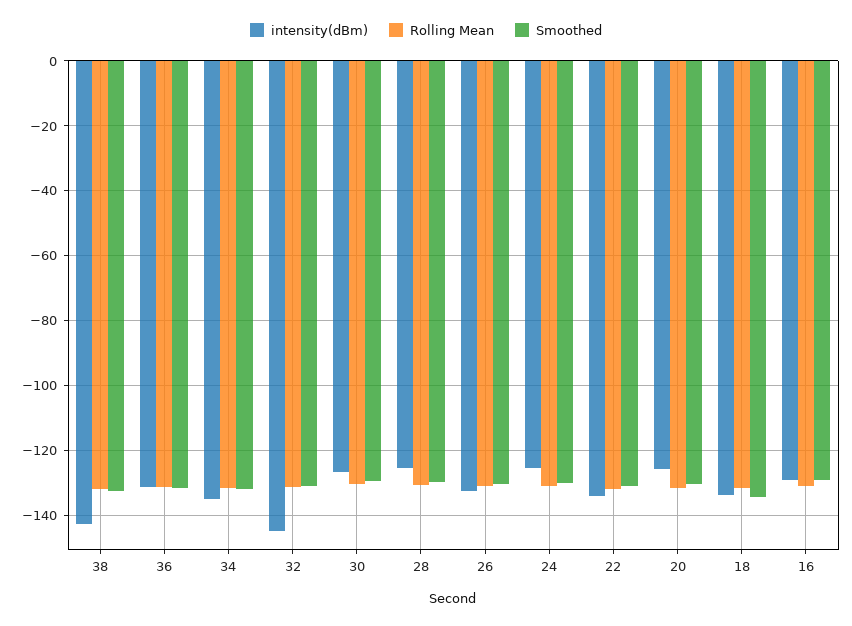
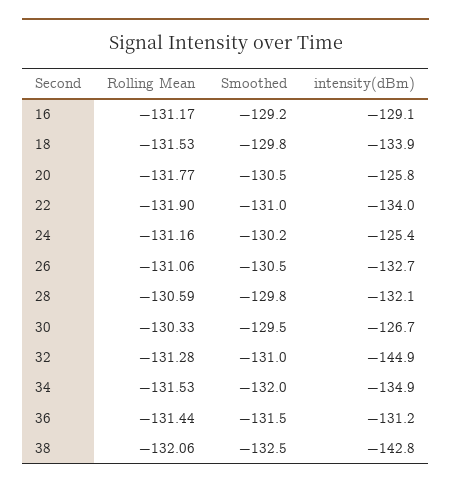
  {
    "intensity(dBm)": {
      "38": -142.8,
      "36": -131.2,
      "34": -134.9,
      "32": -144.9,
      "30": -126.7,
-     "28": -126,
+     "28": -132.1,
      "26": -132.7,
      "24": -125.4,
      "22": -134,
      "20": -125.8,
      "18": -133.9,
      "16": -129.1
    },
    "Rolling Mean": {
      "38": -132.06,
      "36": -131.44,
      "34": -131.53,
      "32": -131.28,
      "30": -130.33,
      "28": -130.59,
      "26": -131.06,
      "24": -131.16,
      "22": -131.9,
      "20": -131.77,
      "18": -131.53,
      "16": -131.17
    },
    "Smoothed": {
      "38": -132.5,
      "36": -131.5,
      "34": -132,
      "32": -131,
      "30": -129.5,
      "28": -129.8,
      "26": -130.5,
      "24": -130.2,
      "22": -131,
      "20": -130.5,
-     "18": -134,
+     "18": -129.8,
      "16": -129.2
    }
  }

